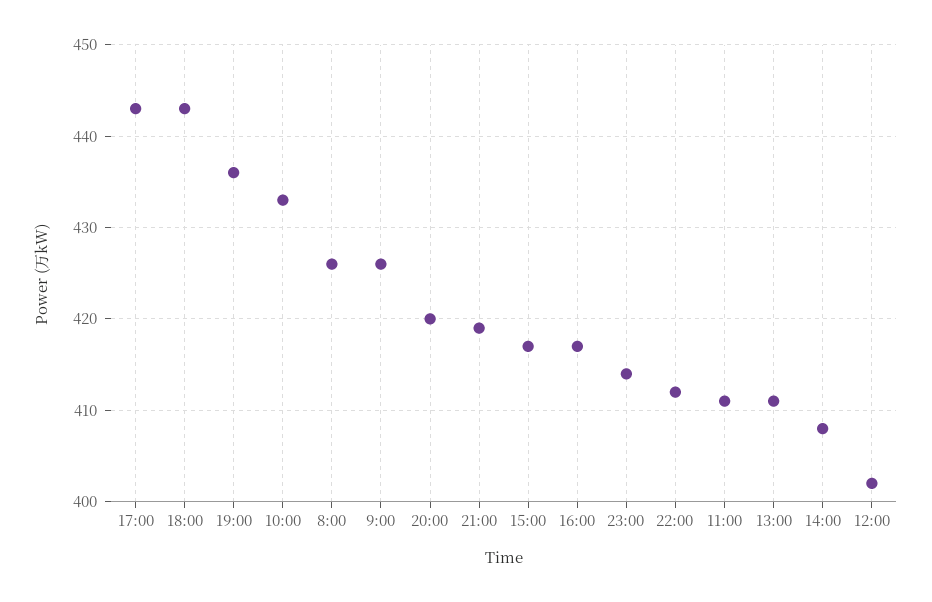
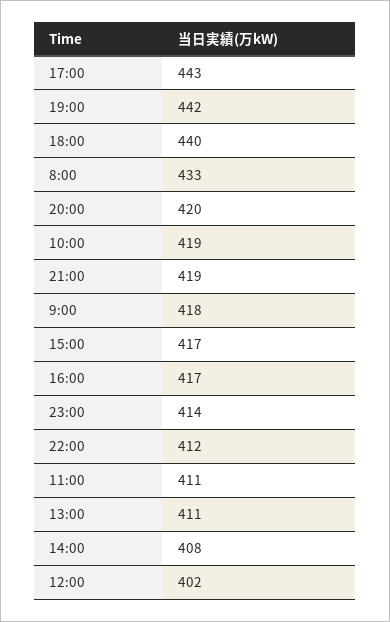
  {
    "17:00": 443,
-   "18:00": 443,
+   "18:00": 440,
-   "19:00": 436,
+   "19:00": 442,
-   "10:00": 433,
+   "10:00": 419,
-   "8:00": 426,
+   "8:00": 433,
-   "9:00": 426,
+   "9:00": 418,
    "20:00": 420,
    "21:00": 419,
    "15:00": 417,
    "16:00": 417,
    "23:00": 414,
    "22:00": 412,
    "11:00": 411,
    "13:00": 411,
    "14:00": 408,
    "12:00": 402
  }

